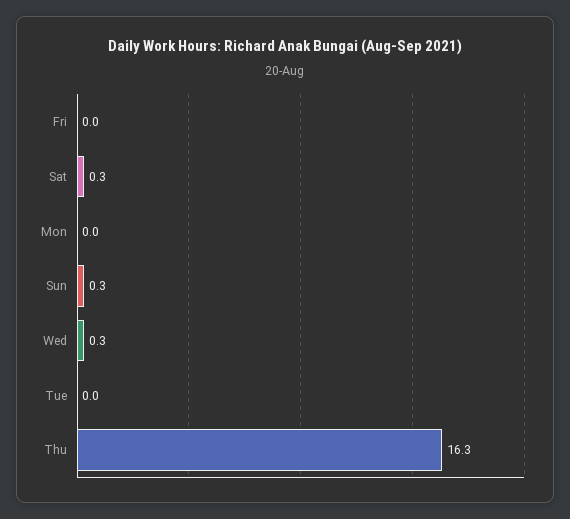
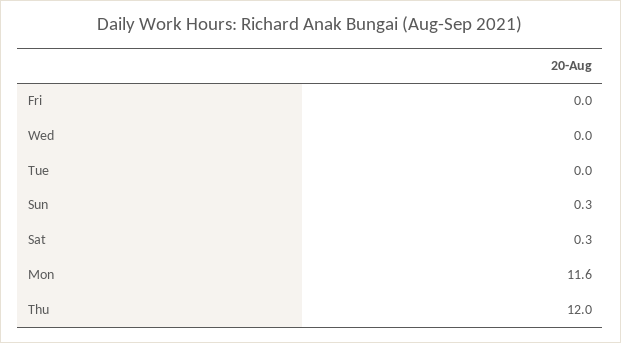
  {
    "Fri": 0,
    "Sat": 0.3,
-   "Mon": 0,
+   "Mon": 11.6,
    "Sun": 0.3,
-   "Wed": 0.3,
+   "Wed": 0,
    "Tue": 0,
-   "Thu": 16.3
+   "Thu": 12
  }

